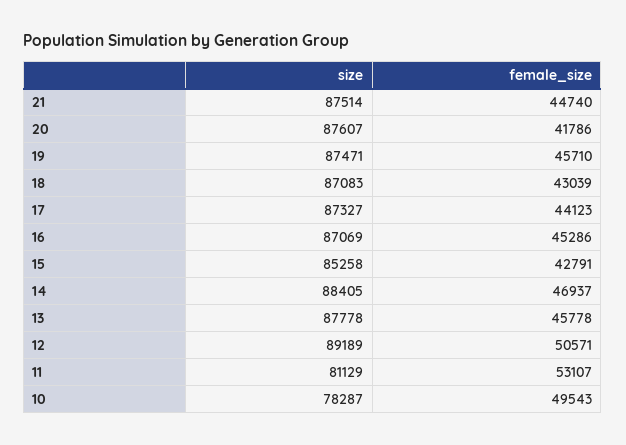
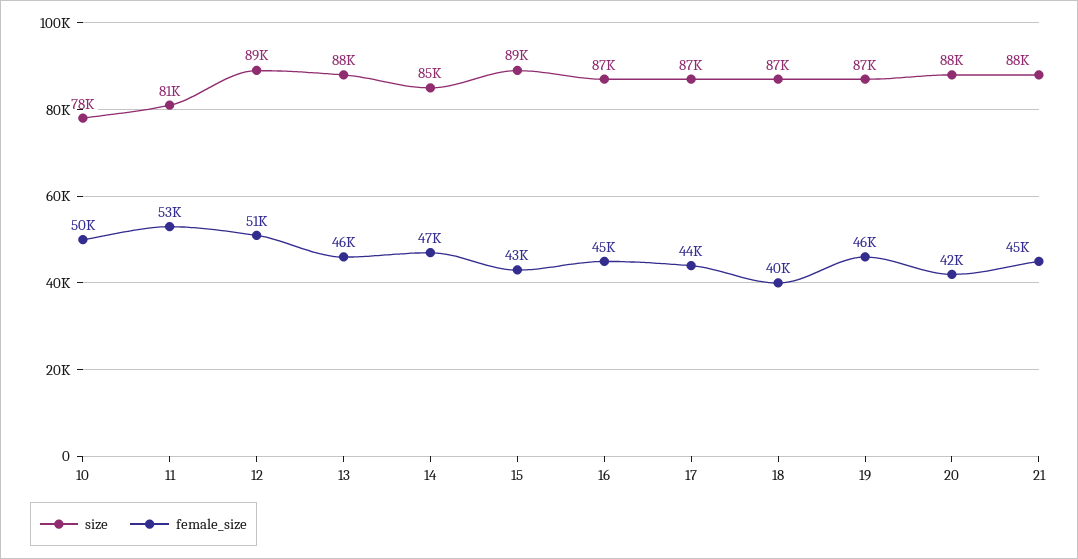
  {
    "size": {
      "21": 87514,
      "20": 87607,
      "19": 87471,
      "18": 87083,
      "17": 87327,
      "16": 87069,
-     "15": 85258,
+     "15": 89000,
-     "14": 88405,
+     "14": 85000,
      "13": 87778,
      "12": 89189,
      "11": 81129,
      "10": 78287
    },
    "female_size": {
      "21": 44740,
      "20": 41786,
      "19": 45710,
-     "18": 43039,
+     "18": 40000,
      "17": 44123,
      "16": 45286,
      "15": 42791,
      "14": 46937,
      "13": 45778,
      "12": 50571,
      "11": 53107,
      "10": 49543
    }
  }

